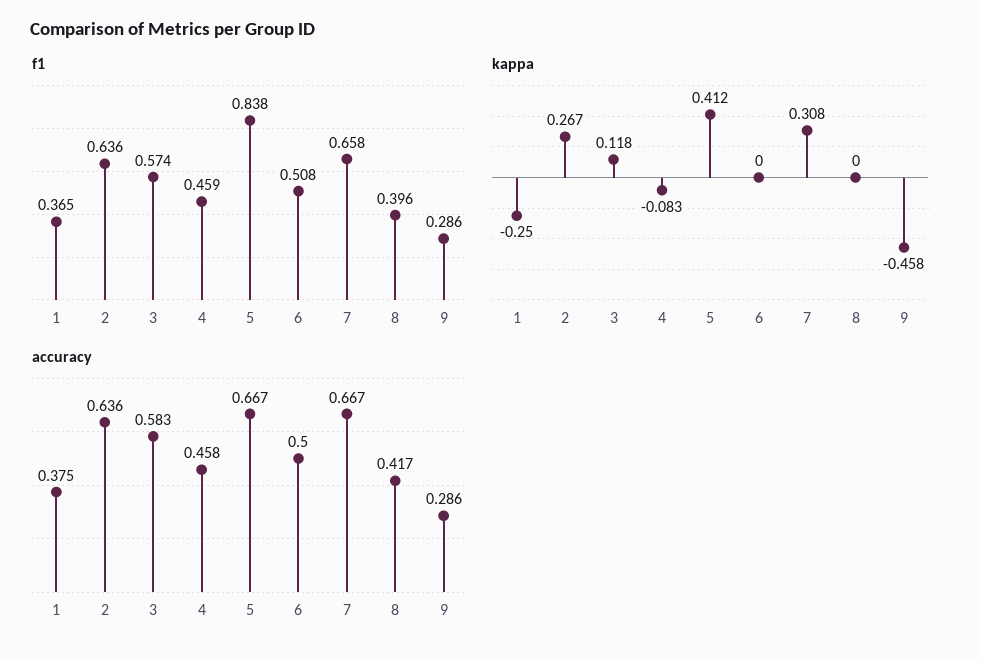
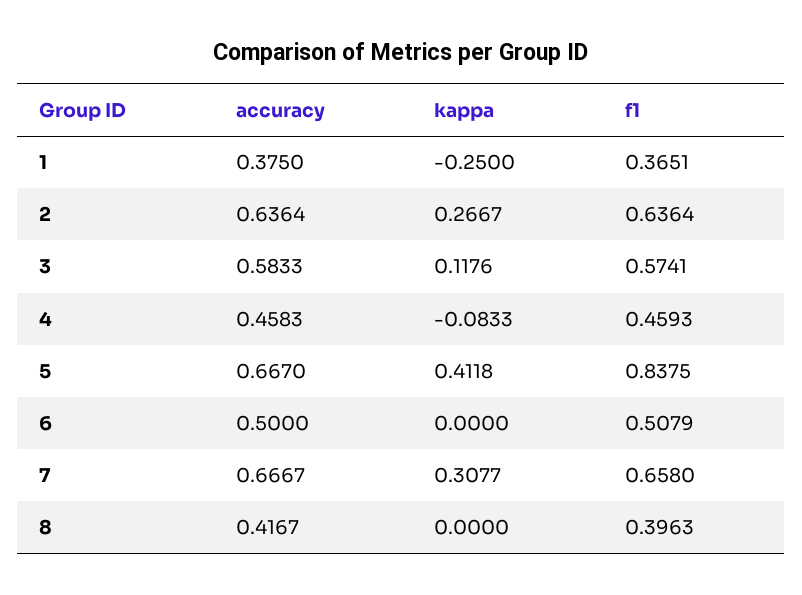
  {
    "f1": {
      "1": 0.3651,
      "2": 0.6364,
      "3": 0.5741,
      "4": 0.4593,
      "5": 0.8375,
      "6": 0.5079,
      "7": 0.658,
-     "8": 0.3963,
+     "8": 0.3963
-     "9": 0.286
    },
    "kappa": {
      "1": -0.25,
      "2": 0.2667,
      "3": 0.1176,
      "4": -0.0833,
      "5": 0.4118,
      "6": 0,
      "7": 0.3077,
-     "8": 0,
+     "8": 0
-     "9": -0.458
    },
    "accuracy": {
      "1": 0.375,
      "2": 0.6364,
      "3": 0.5833,
      "4": 0.4583,
      "5": 0.667,
      "6": 0.5,
      "7": 0.6667,
-     "8": 0.4167,
+     "8": 0.4167
-     "9": 0.286
    }
  }

